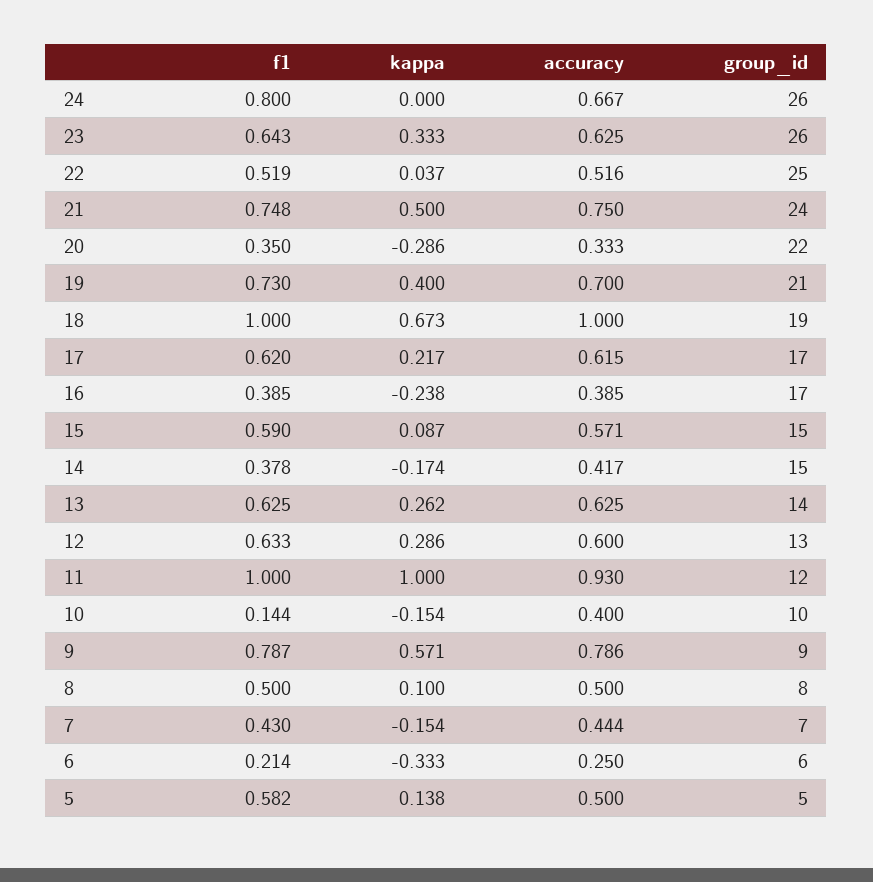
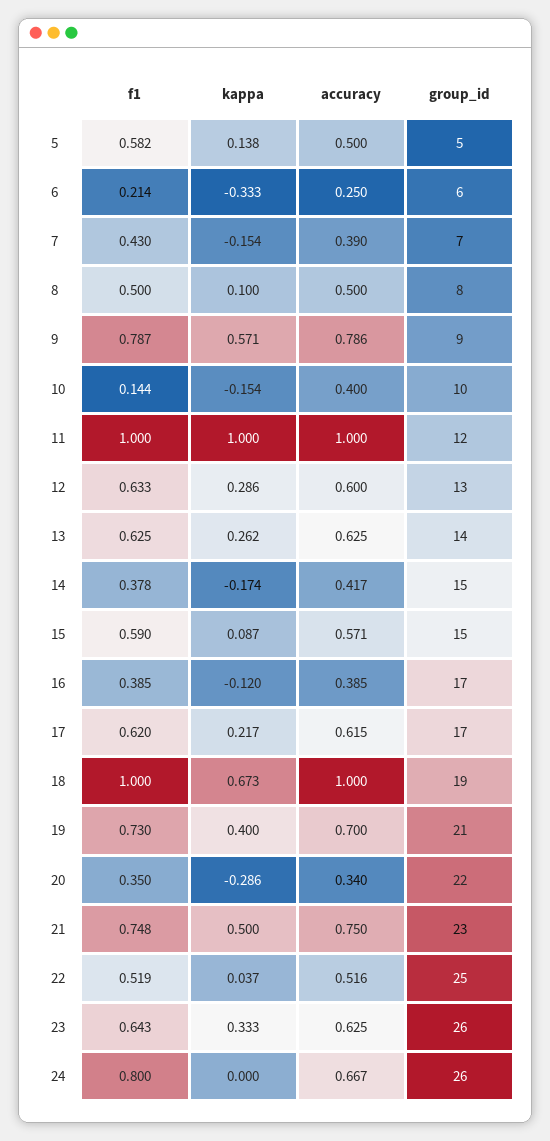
  {
    "f1": {
      "24": 0.8,
      "23": 0.643,
      "22": 0.519,
      "21": 0.748,
      "20": 0.35,
      "19": 0.73,
      "18": 1,
      "17": 0.62,
      "16": 0.385,
      "15": 0.59,
      "14": 0.378,
      "13": 0.625,
      "12": 0.633,
      "11": 1,
      "10": 0.144,
      "9": 0.787,
      "8": 0.5,
      "7": 0.43,
      "6": 0.214,
      "5": 0.582
    },
    "kappa": {
      "24": 0,
      "23": 0.333,
      "22": 0.037,
      "21": 0.5,
      "20": -0.286,
      "19": 0.4,
      "18": 0.673,
      "17": 0.217,
-     "16": -0.238,
+     "16": -0.12,
      "15": 0.087,
      "14": -0.174,
      "13": 0.262,
      "12": 0.286,
      "11": 1,
      "10": -0.154,
      "9": 0.571,
      "8": 0.1,
      "7": -0.154,
      "6": -0.333,
      "5": 0.138
    },
    "accuracy": {
      "24": 0.667,
      "23": 0.625,
      "22": 0.516,
      "21": 0.75,
-     "20": 0.333,
+     "20": 0.34,
      "19": 0.7,
      "18": 1,
      "17": 0.615,
      "16": 0.385,
      "15": 0.571,
      "14": 0.417,
      "13": 0.625,
      "12": 0.6,
-     "11": 0.93,
+     "11": 1,
      "10": 0.4,
      "9": 0.786,
      "8": 0.5,
-     "7": 0.444,
+     "7": 0.39,
      "6": 0.25,
      "5": 0.5
    },
    "group_id": {
      "24": 26,
      "23": 26,
      "22": 25,
-     "21": 24,
+     "21": 23,
      "20": 22,
      "19": 21,
      "18": 19,
      "17": 17,
      "16": 17,
      "15": 15,
      "14": 15,
      "13": 14,
      "12": 13,
      "11": 12,
      "10": 10,
      "9": 9,
      "8": 8,
      "7": 7,
      "6": 6,
      "5": 5
    }
  }

